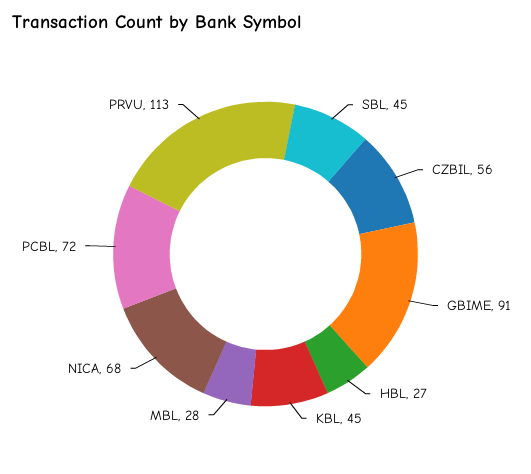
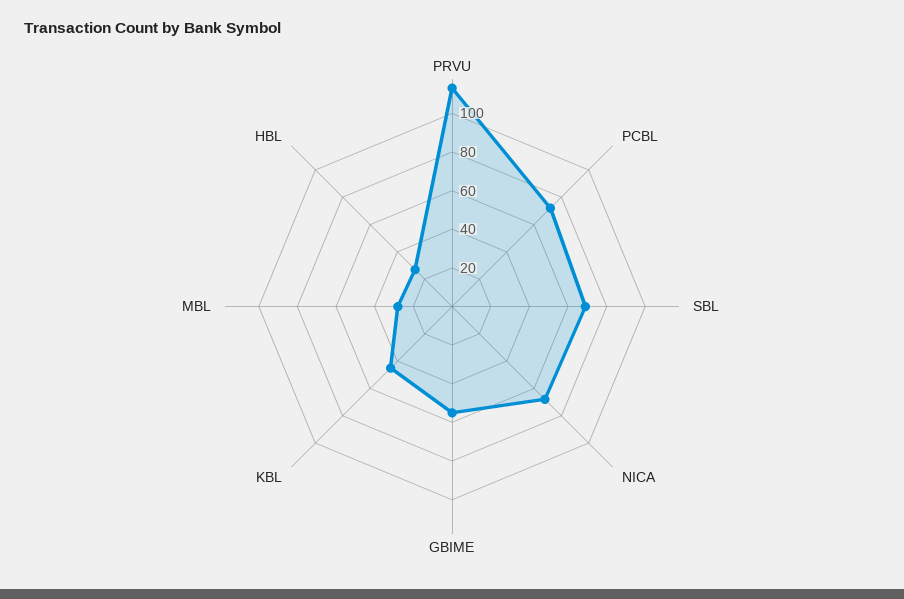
  {
-   "SBL": 45,
+   "SBL": 70,
-   "CZBIL": 56,
-   "GBIME": 91,
+   "GBIME": 55,
    "HBL": 27,
    "KBL": 45,
    "MBL": 28,
    "NICA": 68,
    "PCBL": 72,
    "PRVU": 113
  }

